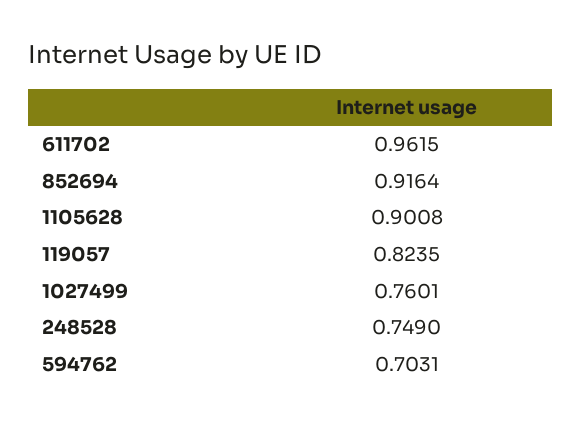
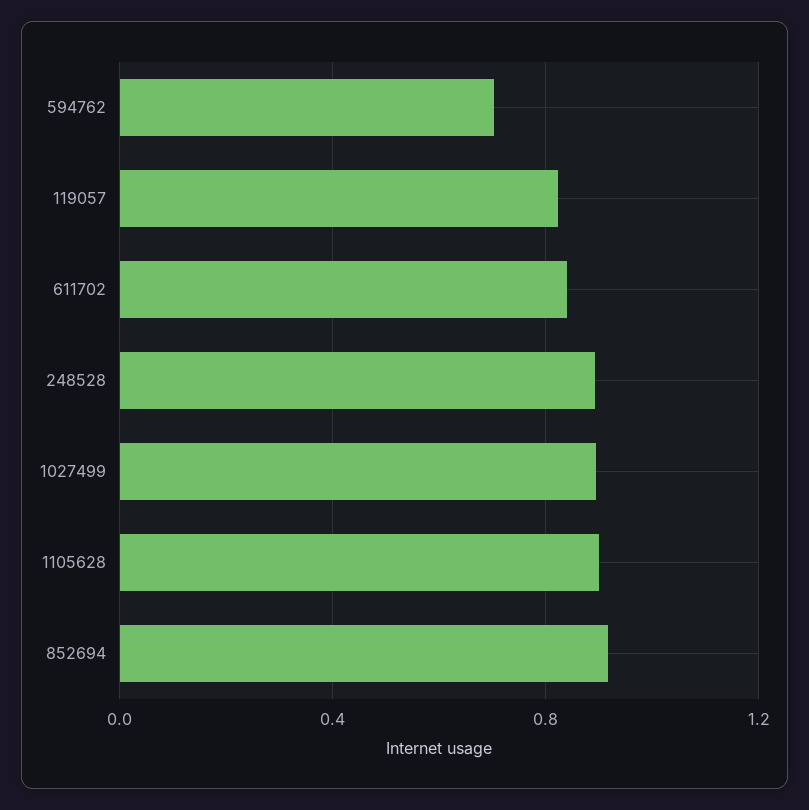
  {
-   "611702": 0.9615,
+   "611702": 0.85,
    "852694": 0.9164,
    "1105628": 0.9008,
    "119057": 0.8235,
-   "1027499": 0.7601,
+   "1027499": 0.9,
-   "248528": 0.749,
+   "248528": 0.9,
    "594762": 0.7031
  }

